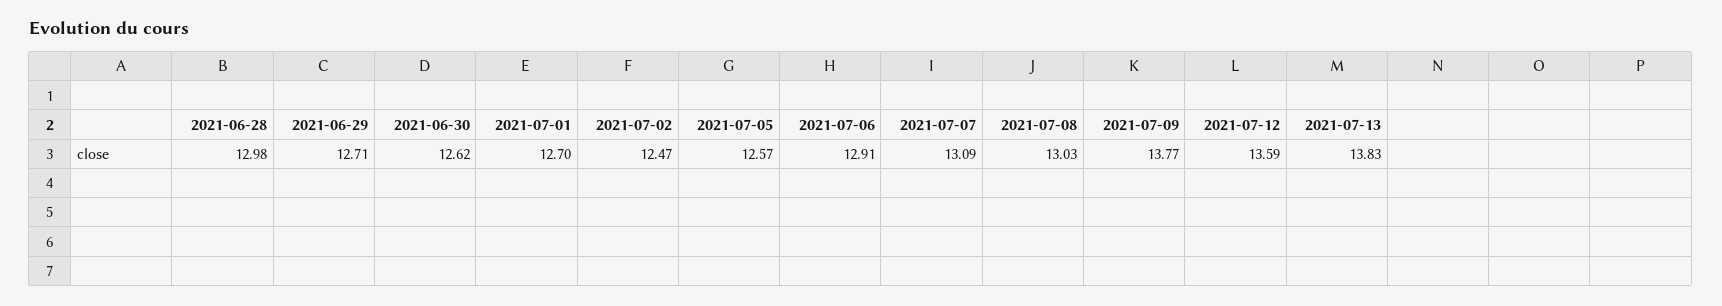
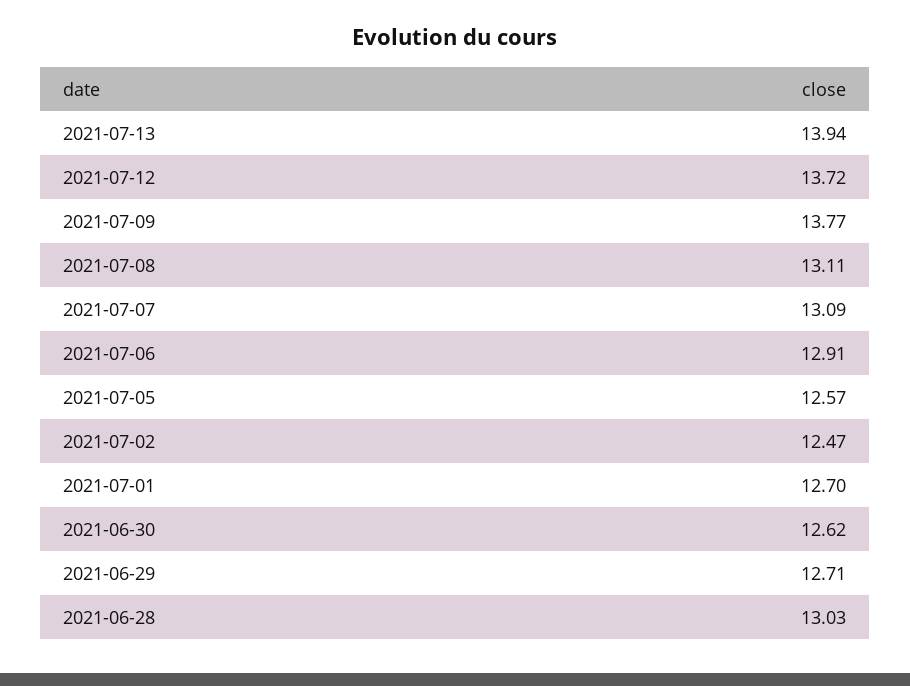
  {
-   "2021-06-28": 12.98,
+   "2021-06-28": 13.03,
    "2021-06-29": 12.71,
    "2021-06-30": 12.62,
    "2021-07-01": 12.7,
    "2021-07-02": 12.47,
    "2021-07-05": 12.57,
    "2021-07-06": 12.91,
    "2021-07-07": 13.09,
-   "2021-07-08": 13.03,
+   "2021-07-08": 13.11,
    "2021-07-09": 13.77,
-   "2021-07-12": 13.59,
+   "2021-07-12": 13.72,
-   "2021-07-13": 13.83
+   "2021-07-13": 13.94
  }

